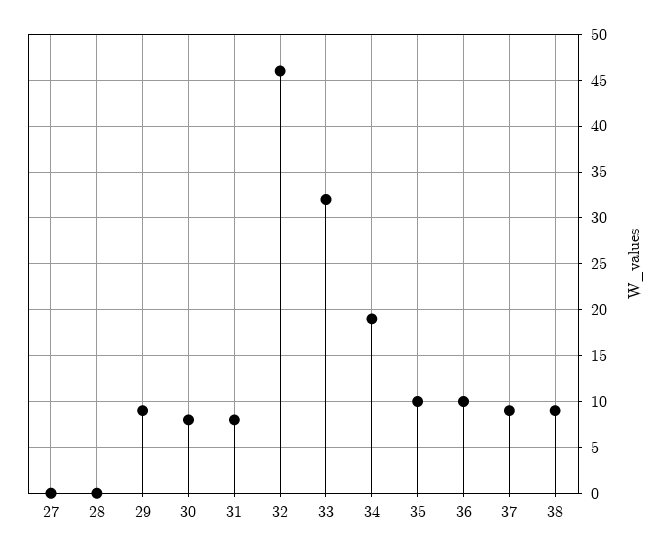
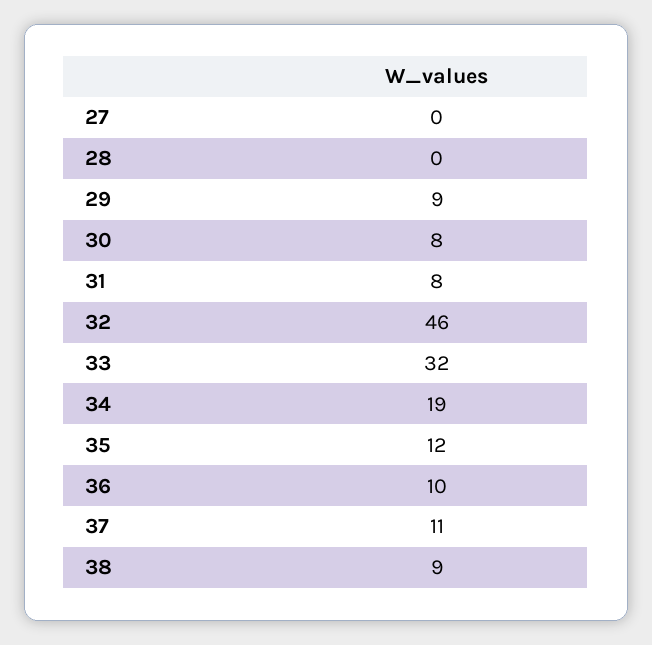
  {
    "27": 0,
    "28": 0,
    "29": 9,
    "30": 8,
    "31": 8,
    "32": 46,
    "33": 32,
    "34": 19,
-   "35": 10,
+   "35": 12,
    "36": 10,
-   "37": 9,
+   "37": 11,
    "38": 9
  }

